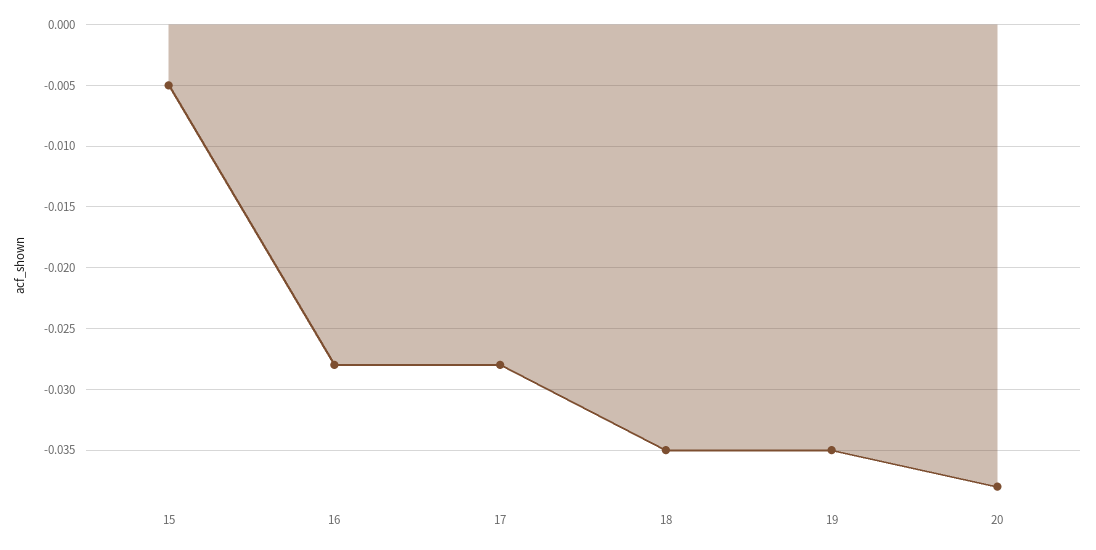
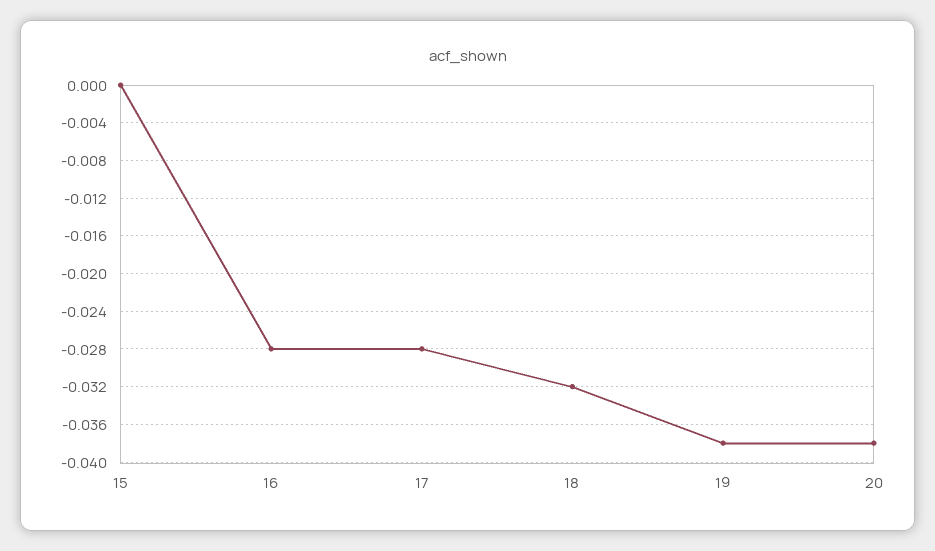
  {
-   "15": -0.005,
+   "15": 0,
    "16": -0.028,
    "17": -0.028,
-   "18": -0.035,
+   "18": -0.032,
-   "19": -0.035,
+   "19": -0.038,
    "20": -0.038
  }

